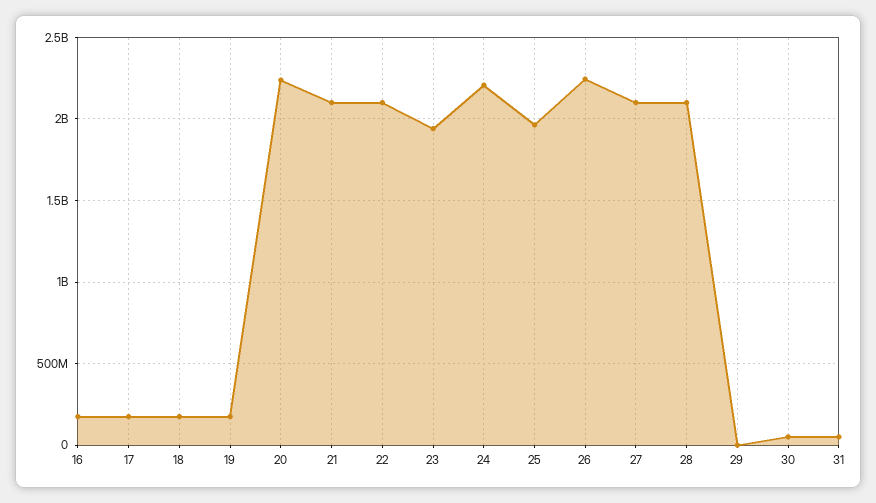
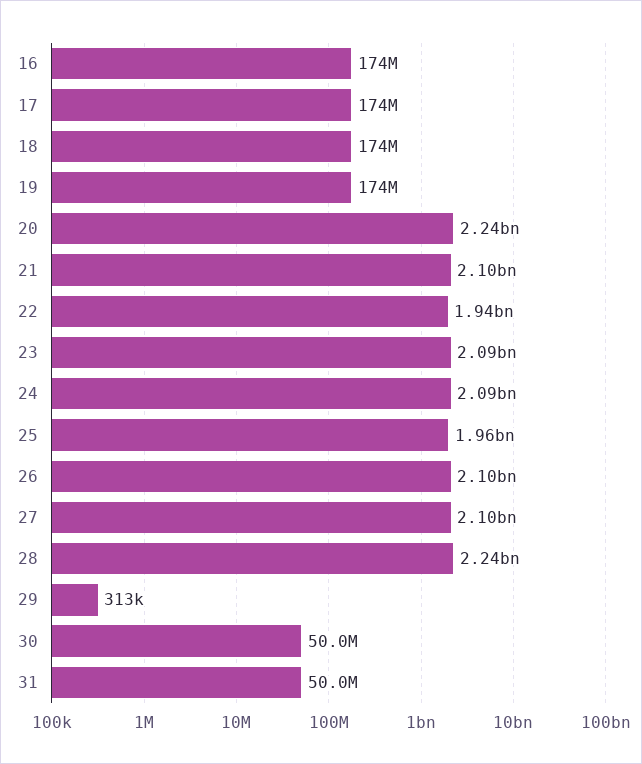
  {
    "16": 174000000,
    "17": 174000000,
    "18": 174000000,
    "19": 174000000,
    "20": 2240000000,
    "21": 2100000000,
-   "22": 2100000000,
+   "22": 1940000000,
-   "23": 1950000000,
+   "23": 2090000000,
-   "24": 2200000000,
+   "24": 2090000000,
    "25": 1960000000,
-   "26": 2250000000,
+   "26": 2100000000,
    "27": 2100000000,
-   "28": 2100000000,
+   "28": 2240000000,
    "29": 313000,
    "30": 50000000,
    "31": 50000000
  }

